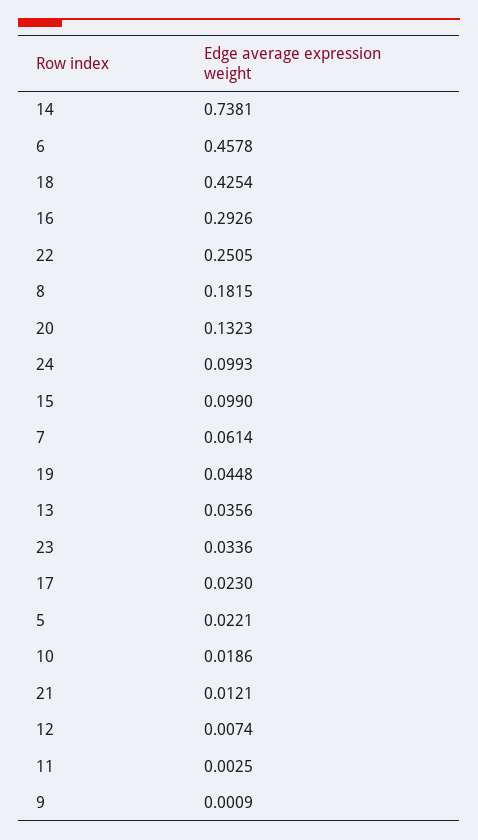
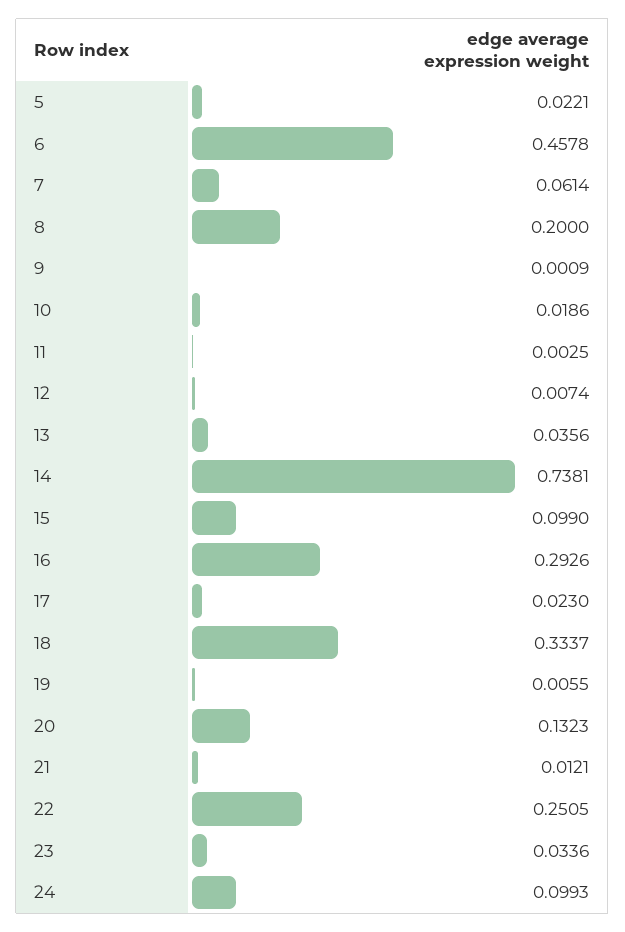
  {
    "14": 0.7381,
    "6": 0.4578,
-   "18": 0.4254,
+   "18": 0.3337,
    "16": 0.2926,
    "22": 0.2505,
-   "8": 0.1815,
+   "8": 0.2,
    "20": 0.1323,
    "24": 0.0993,
    "15": 0.099,
    "7": 0.0614,
-   "19": 0.0448,
+   "19": 0.0055,
    "13": 0.0356,
    "23": 0.0336,
    "17": 0.023,
    "5": 0.0221,
    "10": 0.0186,
    "21": 0.0121,
    "12": 0.0074,
    "11": 0.0025,
    "9": 0.0009
  }

